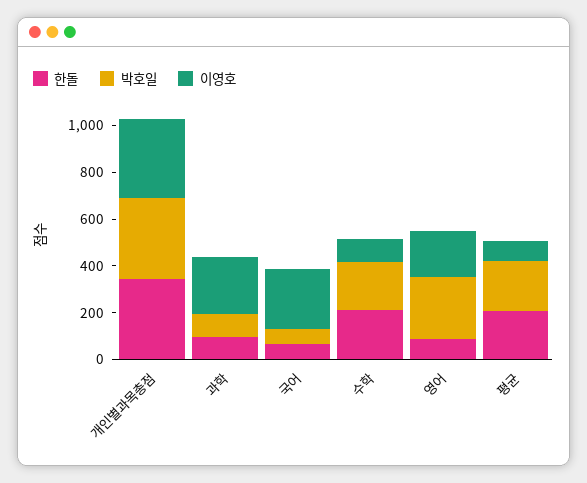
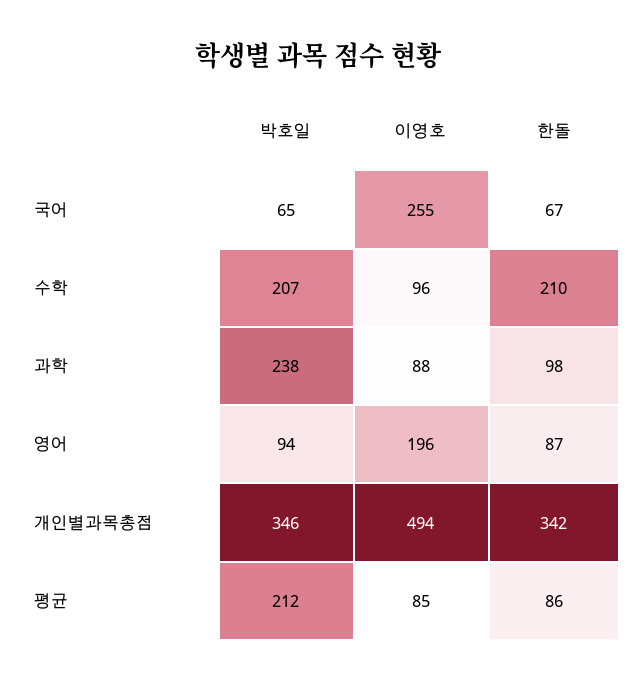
  {
    "한돌": {
      "개인별과목총점": 342,
      "과학": 98,
      "국어": 67,
      "수학": 210,
      "영어": 87,
-     "평균": 200
+     "평균": 86
    },
    "박호일": {
      "개인별과목총점": 346,
-     "과학": 100,
+     "과학": 238,
      "국어": 65,
      "수학": 207,
-     "영어": 250,
+     "영어": 94,
      "평균": 212
    },
    "이영호": {
-     "개인별과목총점": 350,
+     "개인별과목총점": 494,
-     "과학": 250,
+     "과학": 88,
      "국어": 255,
      "수학": 96,
      "영어": 196,
      "평균": 85
    }
  }

